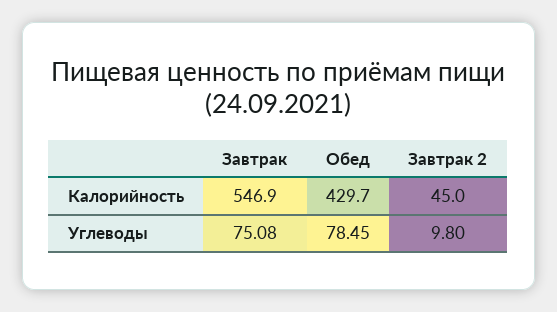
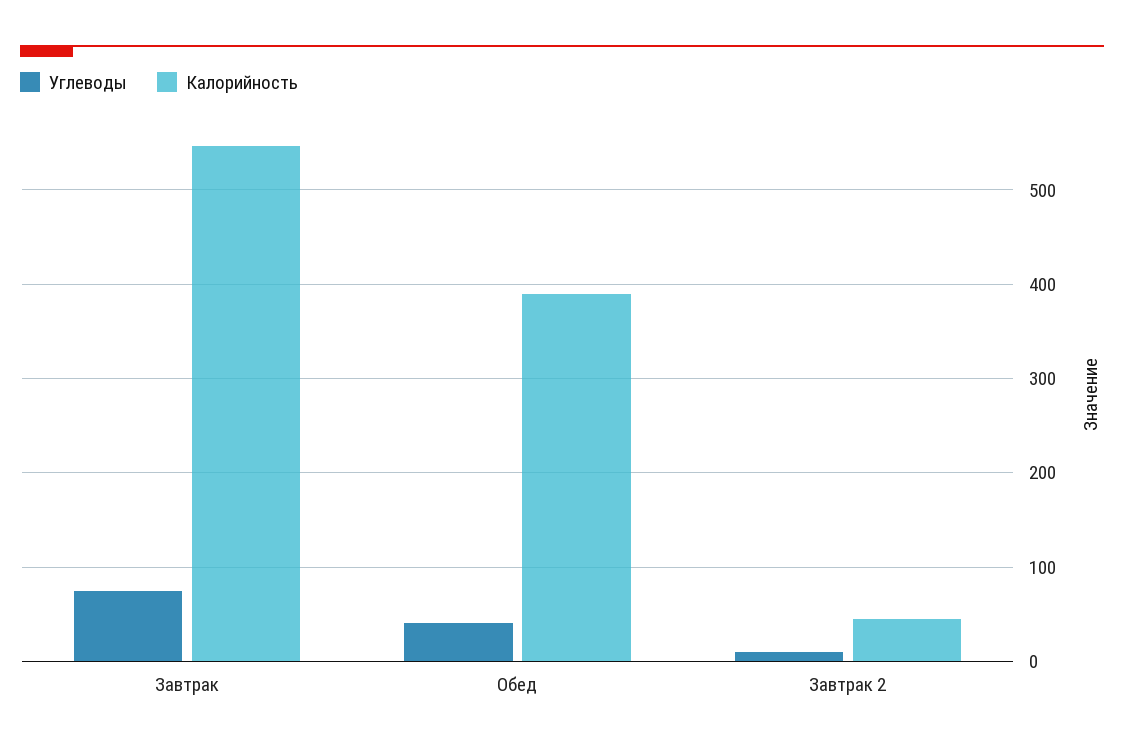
  {
    "Калорийность": {
      "Завтрак": 546.9,
-     "Обед": 429.7,
+     "Обед": 390,
      "Завтрак 2": 45
    },
    "Углеводы": {
      "Завтрак": 75.08,
-     "Обед": 78.45,
+     "Обед": 40,
      "Завтрак 2": 9.8
    }
  }

